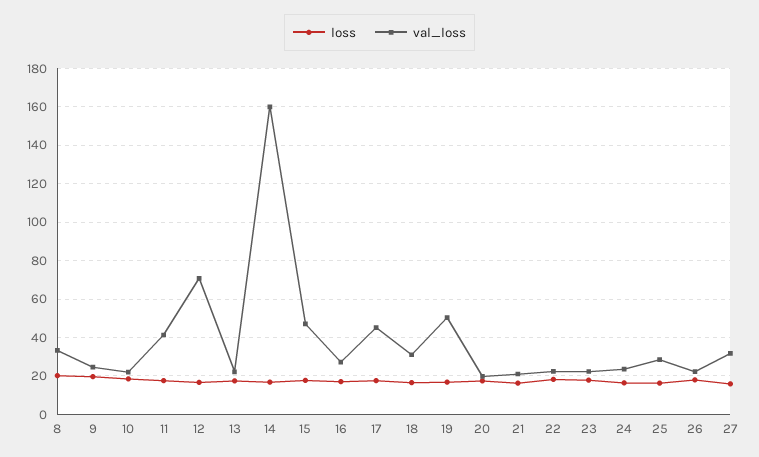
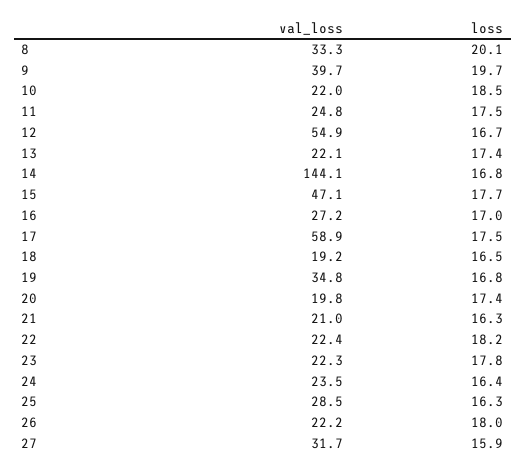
  {
    "loss": {
      "8": 20.1,
      "9": 19.7,
      "10": 18.5,
      "11": 17.5,
      "12": 16.7,
      "13": 17.4,
      "14": 16.8,
      "15": 17.7,
      "16": 17,
      "17": 17.5,
      "18": 16.5,
      "19": 16.8,
      "20": 17.4,
      "21": 16.3,
      "22": 18.2,
      "23": 17.8,
      "24": 16.4,
      "25": 16.3,
      "26": 18,
      "27": 15.9
    },
    "val_loss": {
      "8": 33.3,
-     "9": 25,
+     "9": 39.7,
      "10": 22,
-     "11": 40,
+     "11": 24.8,
-     "12": 70,
+     "12": 54.9,
      "13": 22.1,
-     "14": 160,
+     "14": 144.1,
      "15": 47.1,
      "16": 27.2,
-     "17": 45,
+     "17": 58.9,
-     "18": 30,
+     "18": 19.2,
-     "19": 50,
+     "19": 34.8,
      "20": 19.8,
      "21": 21,
      "22": 22.4,
      "23": 22.3,
      "24": 23.5,
      "25": 28.5,
      "26": 22.2,
      "27": 31.7
    }
  }

